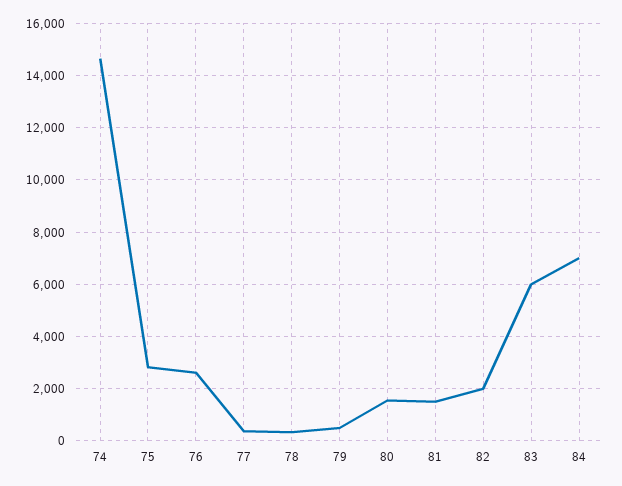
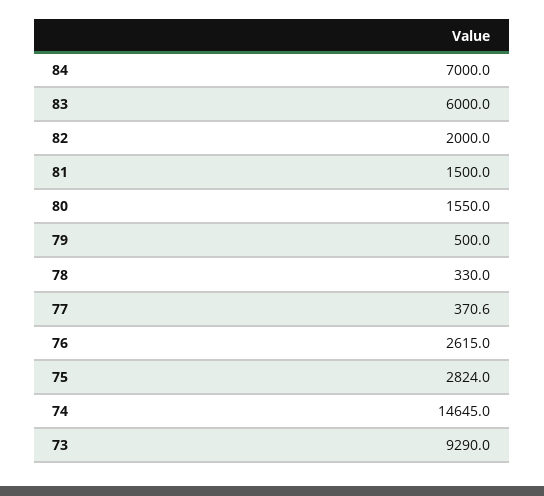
  {
    "74": 14645,
    "75": 2824,
    "76": 2615,
    "77": 370.6,
    "78": 330,
    "79": 500,
    "80": 1550,
    "81": 1500,
    "82": 2000,
    "83": 6000,
-   "84": 7000
+   "84": 7000,
+   "73": 9290
  }

